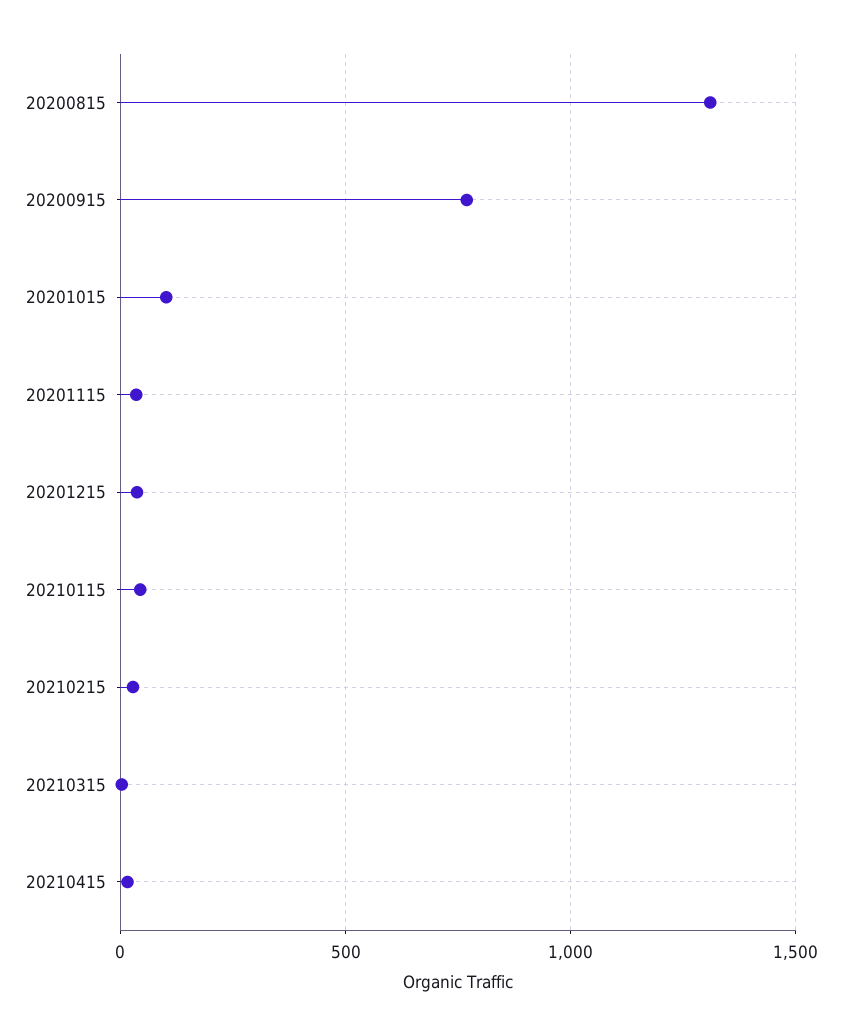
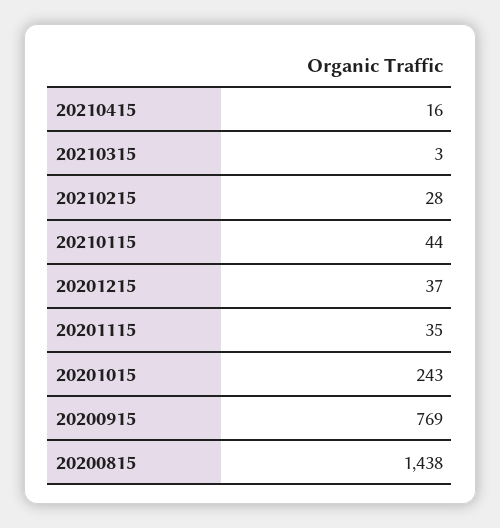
  {
-   "20200815": 1300,
+   "20200815": 1438,
    "20200915": 769,
-   "20201015": 100,
+   "20201015": 243,
    "20201115": 35,
    "20201215": 37,
    "20210115": 44,
    "20210215": 28,
    "20210315": 3,
    "20210415": 16
  }

